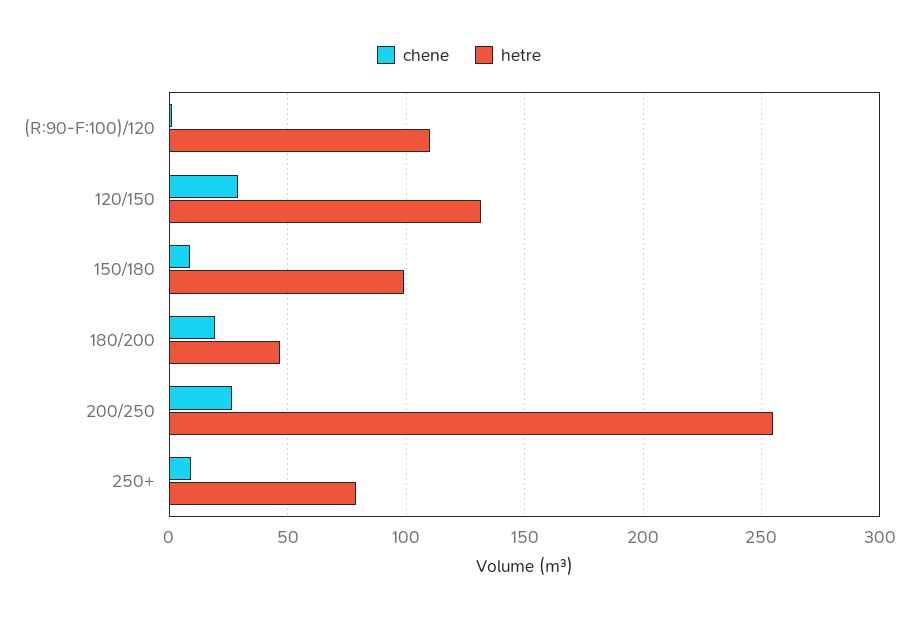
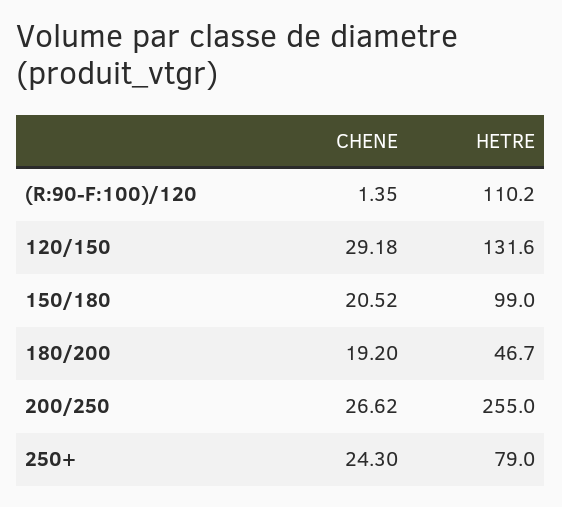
  {
    "chene": {
      "(R:90-F:100)/120": 1.35,
      "120/150": 29.18,
-     "150/180": 10,
+     "150/180": 20.52,
      "180/200": 19.2,
      "200/250": 26.62,
-     "250+": 10
+     "250+": 24.3
    },
    "hetre": {
      "(R:90-F:100)/120": 110.2,
      "120/150": 131.6,
      "150/180": 99,
      "180/200": 46.7,
      "200/250": 255,
      "250+": 79
    }
  }

